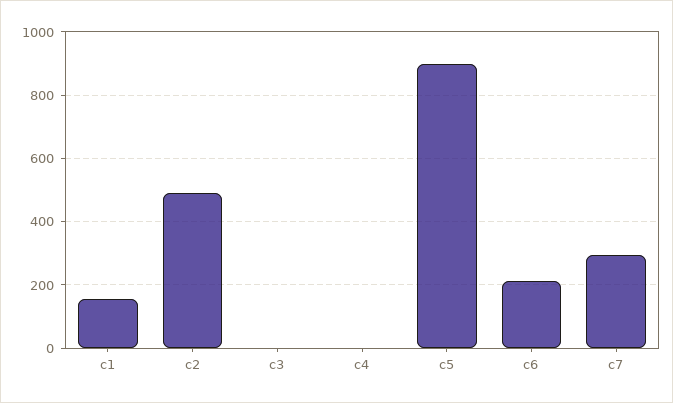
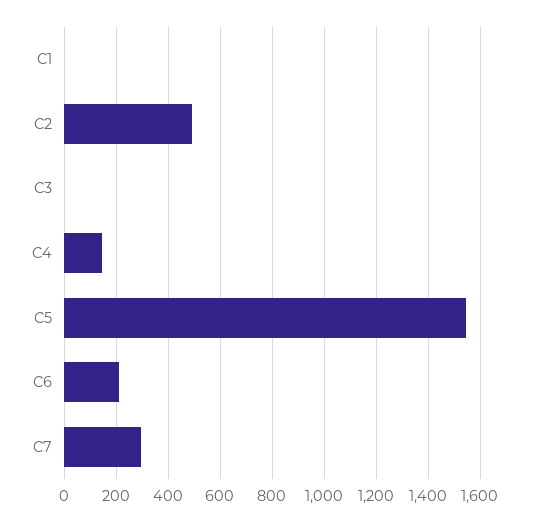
  {
-   "c1": 160,
+   "c1": 0,
    "c2": 500,
    "c3": 0,
-   "c4": 0,
+   "c4": 150,
-   "c5": 900,
+   "c5": 1550,
    "c6": 220,
    "c7": 300
  }

